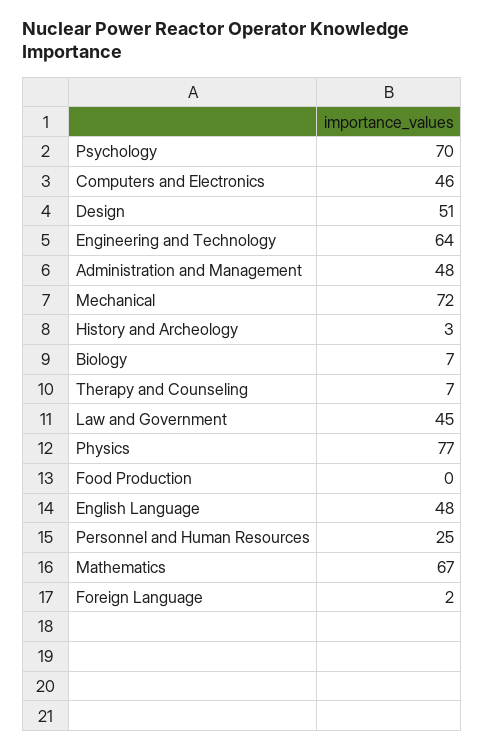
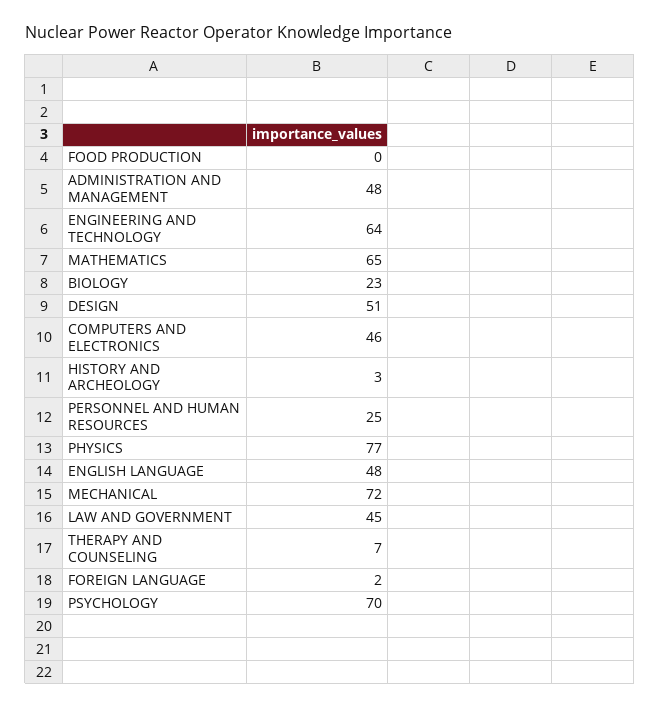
  {
    "Psychology": 70,
    "Computers and Electronics": 46,
    "Design": 51,
    "Engineering and Technology": 64,
    "Administration and Management": 48,
    "Mechanical": 72,
    "History and Archeology": 3,
-   "Biology": 7,
+   "Biology": 23,
    "Therapy and Counseling": 7,
    "Law and Government": 45,
    "Physics": 77,
    "Food Production": 0,
    "English Language": 48,
    "Personnel and Human Resources": 25,
-   "Mathematics": 67,
+   "Mathematics": 65,
    "Foreign Language": 2
  }

